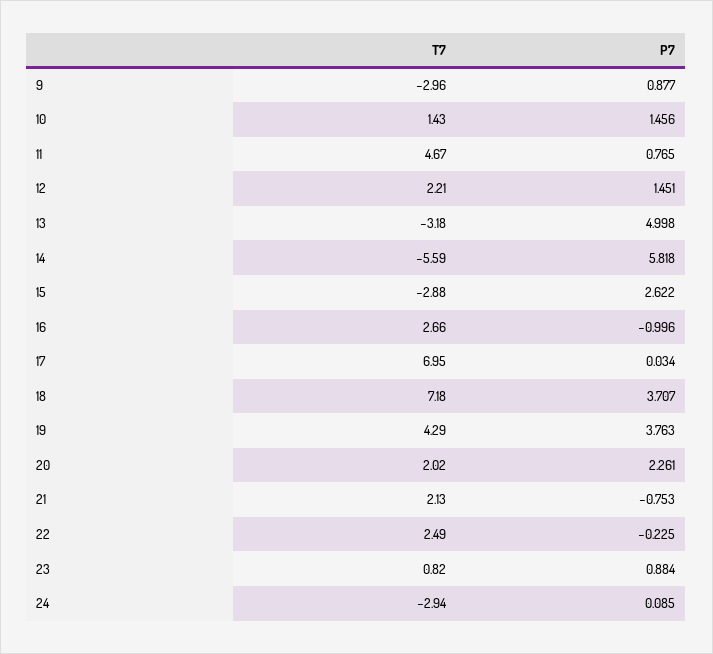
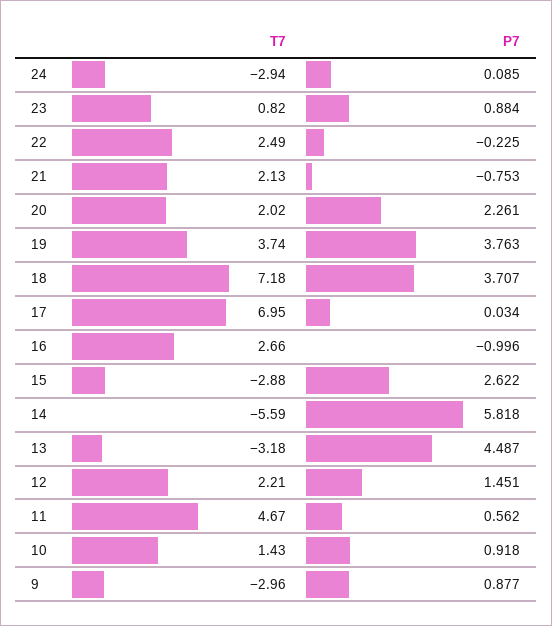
  {
    "T7": {
      "9": -2.96,
      "10": 1.43,
      "11": 4.67,
      "12": 2.21,
      "13": -3.18,
      "14": -5.59,
      "15": -2.88,
      "16": 2.66,
      "17": 6.95,
      "18": 7.18,
-     "19": 4.29,
+     "19": 3.74,
      "20": 2.02,
      "21": 2.13,
      "22": 2.49,
      "23": 0.82,
      "24": -2.94
    },
    "P7": {
      "9": 0.877,
-     "10": 1.456,
+     "10": 0.918,
-     "11": 0.765,
+     "11": 0.562,
      "12": 1.451,
-     "13": 4.998,
+     "13": 4.487,
      "14": 5.818,
      "15": 2.622,
      "16": -0.996,
      "17": 0.034,
      "18": 3.707,
      "19": 3.763,
      "20": 2.261,
      "21": -0.753,
      "22": -0.225,
      "23": 0.884,
      "24": 0.085
    }
  }

